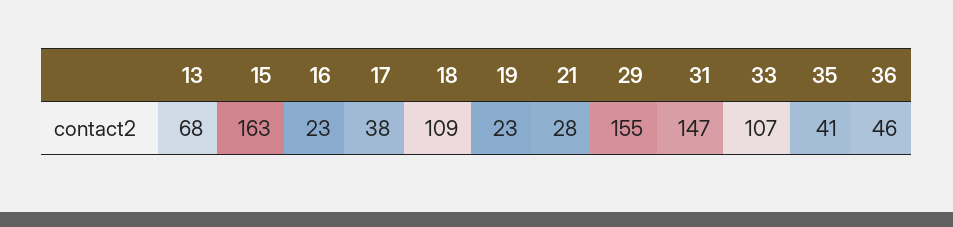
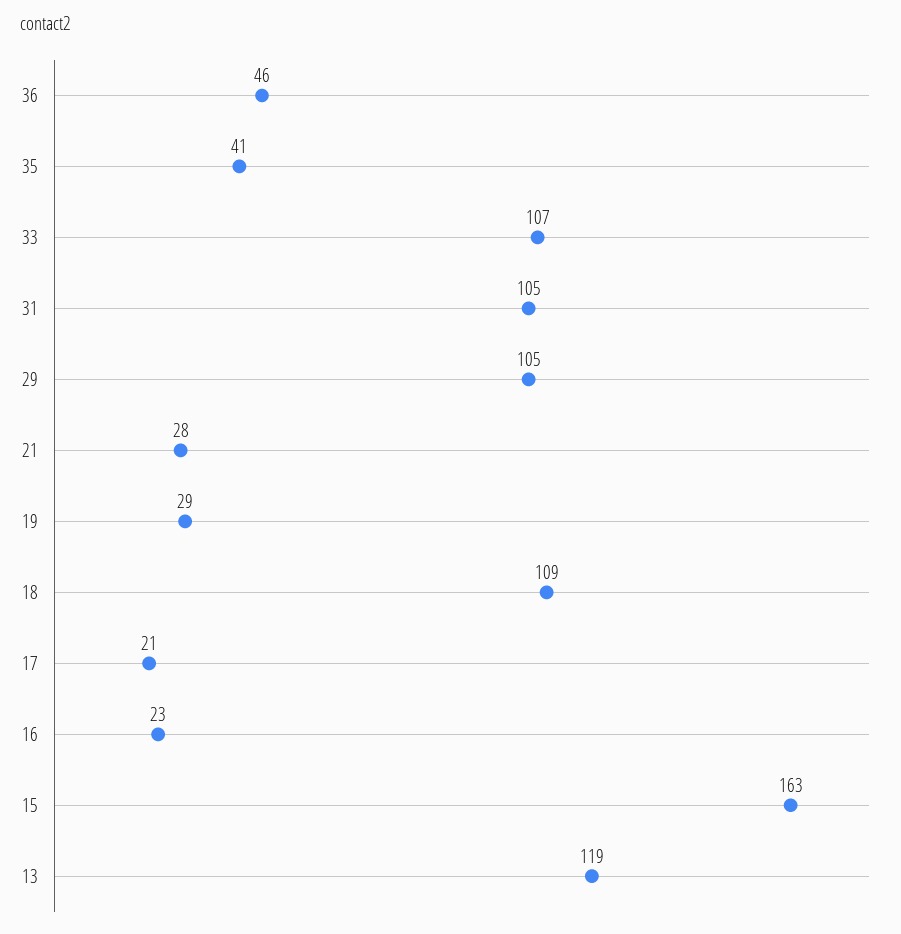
  {
-   "13": 68,
+   "13": 119,
    "15": 163,
    "16": 23,
-   "17": 38,
+   "17": 21,
    "18": 109,
-   "19": 23,
+   "19": 29,
    "21": 28,
-   "29": 155,
+   "29": 105,
-   "31": 147,
+   "31": 105,
    "33": 107,
    "35": 41,
    "36": 46
  }

